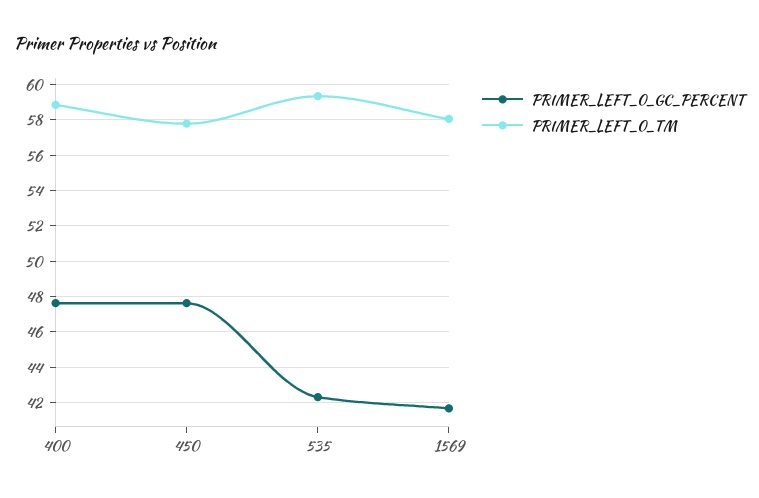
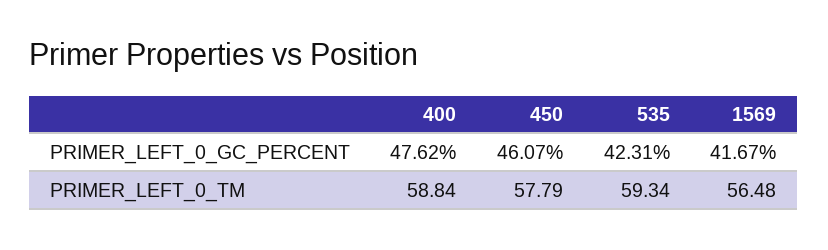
  {
    "PRIMER_LEFT_0_GC_PERCENT": {
      "400": 47.62,
-     "450": 47.5,
+     "450": 46.07,
      "535": 42.31,
      "1569": 41.67
    },
    "PRIMER_LEFT_0_TM": {
      "400": 58.84,
      "450": 57.79,
      "535": 59.34,
-     "1569": 58
+     "1569": 56.48
    }
  }

